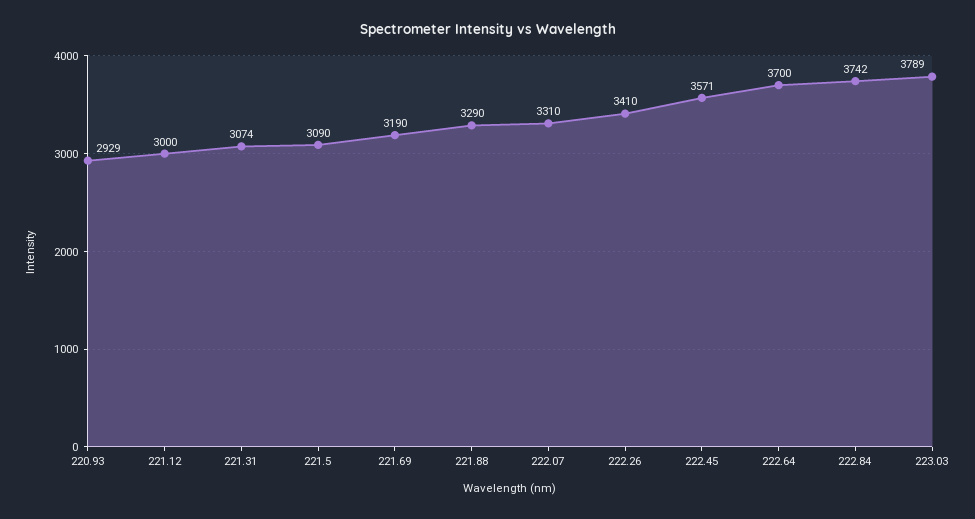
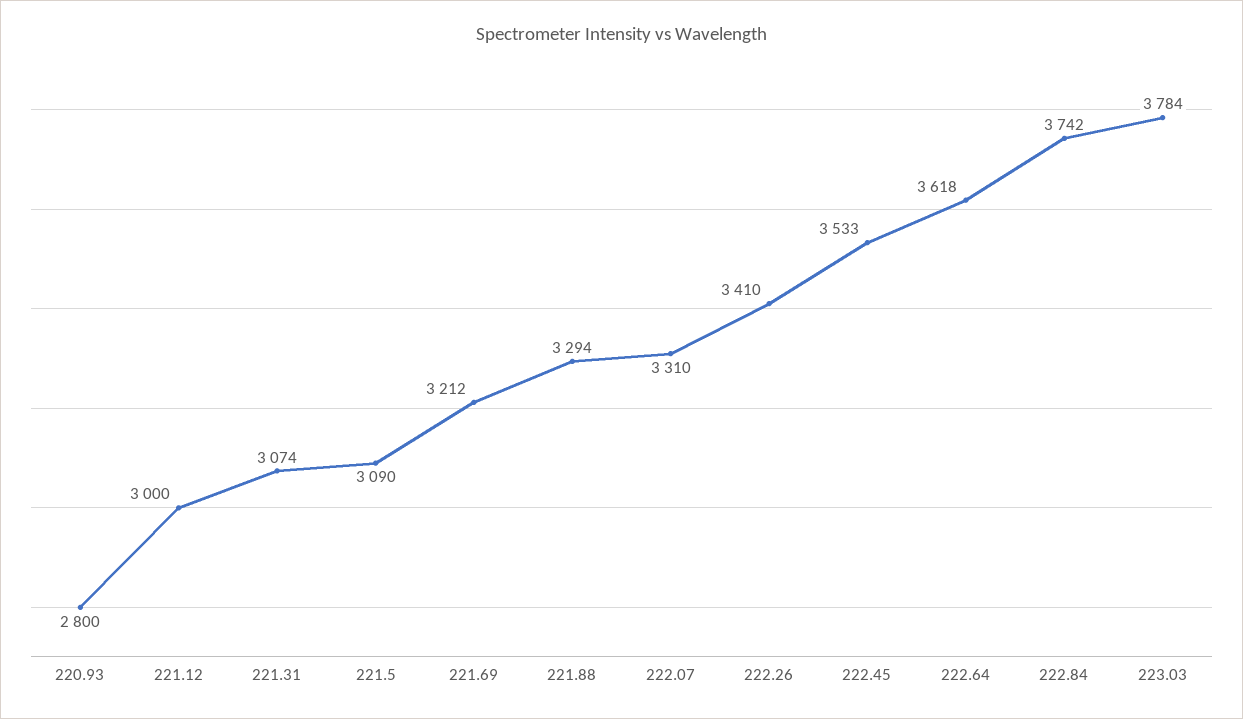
  {
-   "220.93": 2929,
+   "220.93": 2800,
    "221.12": 3000,
    "221.31": 3074,
    "221.5": 3090,
-   "221.69": 3190,
+   "221.69": 3212,
-   "221.88": 3290,
+   "221.88": 3294,
    "222.07": 3310,
    "222.26": 3410,
-   "222.45": 3571,
+   "222.45": 3533,
-   "222.64": 3700,
+   "222.64": 3618,
    "222.84": 3742,
-   "223.03": 3789
+   "223.03": 3784
  }

